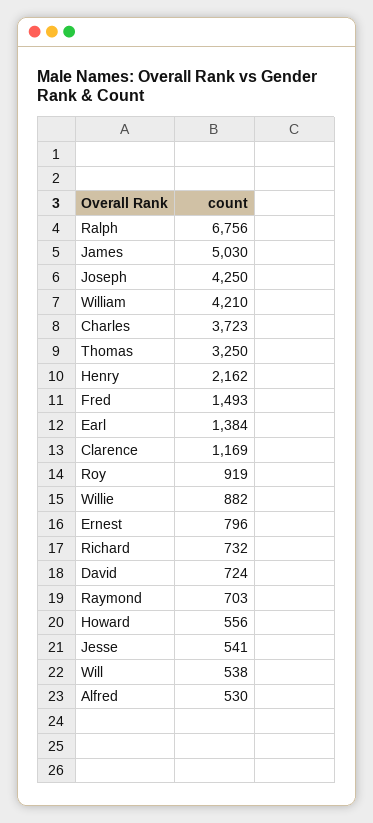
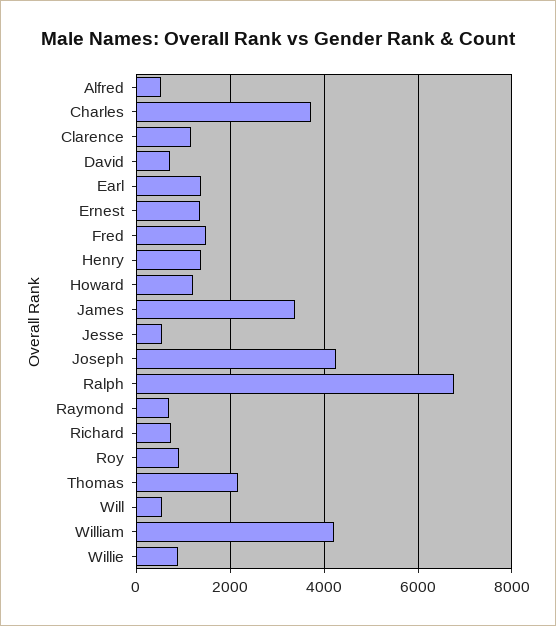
  {
    "Ralph": 6756,
-   "James": 5030,
+   "James": 3400,
    "Joseph": 4250,
    "William": 4210,
    "Charles": 3723,
-   "Thomas": 3250,
+   "Thomas": 2200,
-   "Henry": 2162,
+   "Henry": 1400,
    "Fred": 1493,
    "Earl": 1384,
    "Clarence": 1169,
    "Roy": 919,
    "Willie": 882,
-   "Ernest": 796,
+   "Ernest": 1400,
    "Richard": 732,
    "David": 724,
    "Raymond": 703,
-   "Howard": 556,
+   "Howard": 1200,
    "Jesse": 541,
    "Will": 538,
    "Alfred": 530
  }

